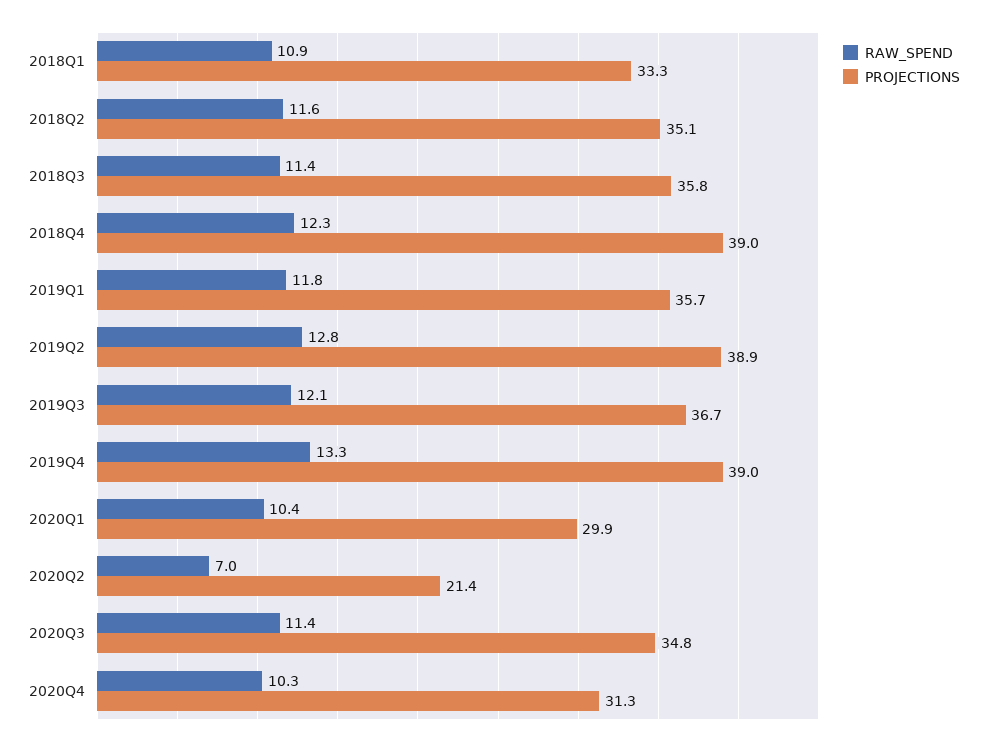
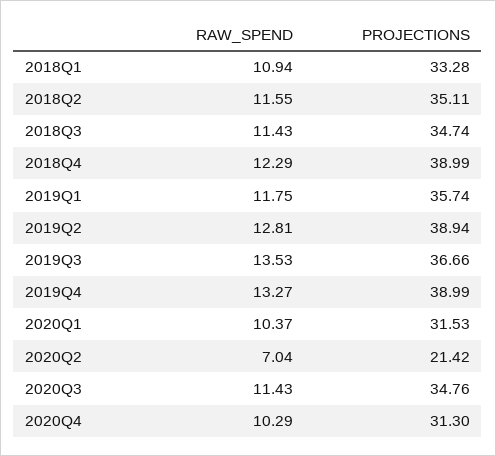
  {
    "RAW_SPEND": {
      "2018Q1": 10.94,
      "2018Q2": 11.55,
      "2018Q3": 11.43,
      "2018Q4": 12.29,
      "2019Q1": 11.75,
      "2019Q2": 12.81,
-     "2019Q3": 12.1,
+     "2019Q3": 13.53,
      "2019Q4": 13.27,
      "2020Q1": 10.37,
      "2020Q2": 7.04,
      "2020Q3": 11.43,
      "2020Q4": 10.29
    },
    "PROJECTIONS": {
      "2018Q1": 33.28,
      "2018Q2": 35.11,
-     "2018Q3": 35.8,
+     "2018Q3": 34.74,
      "2018Q4": 38.99,
      "2019Q1": 35.74,
      "2019Q2": 38.94,
      "2019Q3": 36.66,
      "2019Q4": 38.99,
-     "2020Q1": 29.9,
+     "2020Q1": 31.53,
      "2020Q2": 21.42,
      "2020Q3": 34.76,
      "2020Q4": 31.3
    }
  }

